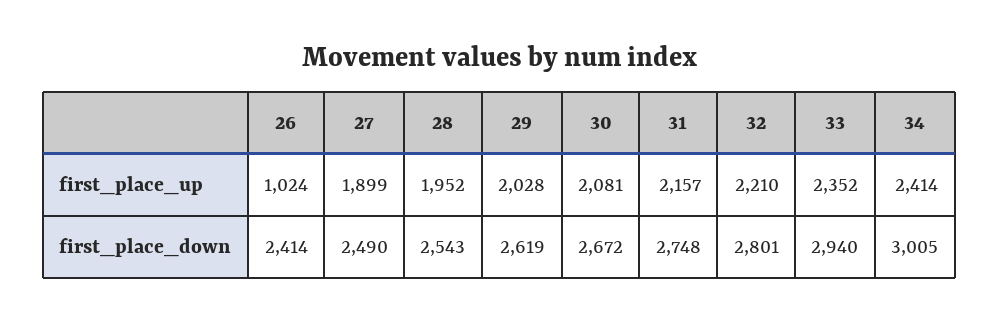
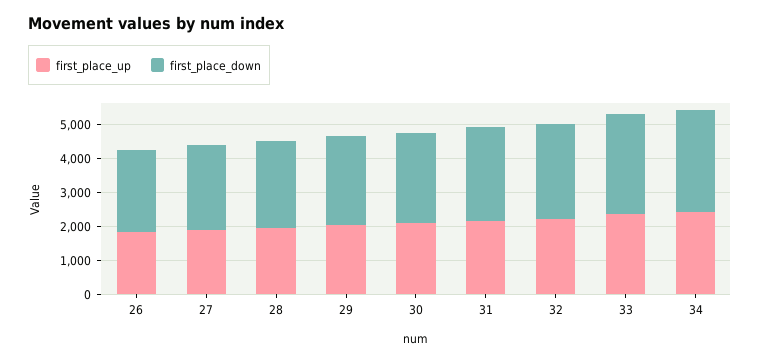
  {
    "first_place_up": {
-     "26": 1024,
+     "26": 1750,
      "27": 1899,
      "28": 1952,
      "29": 2028,
      "30": 2081,
      "31": 2157,
      "32": 2210,
      "33": 2352,
      "34": 2414
    },
    "first_place_down": {
      "26": 2414,
      "27": 2490,
      "28": 2543,
      "29": 2619,
      "30": 2672,
      "31": 2748,
      "32": 2801,
      "33": 2940,
      "34": 3005
    }
  }

